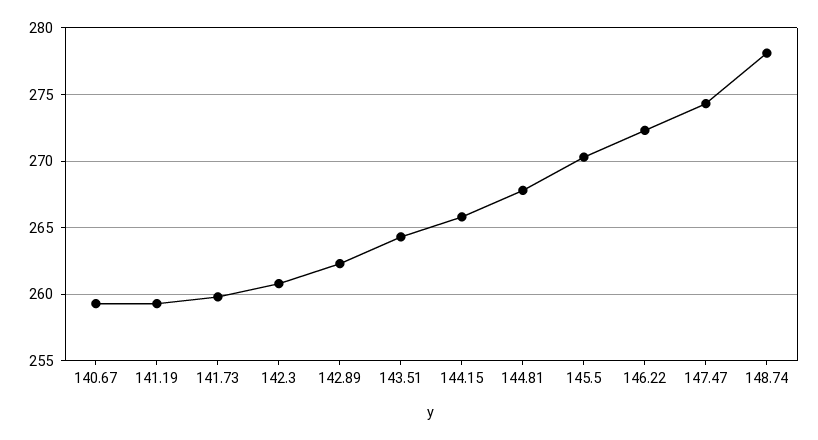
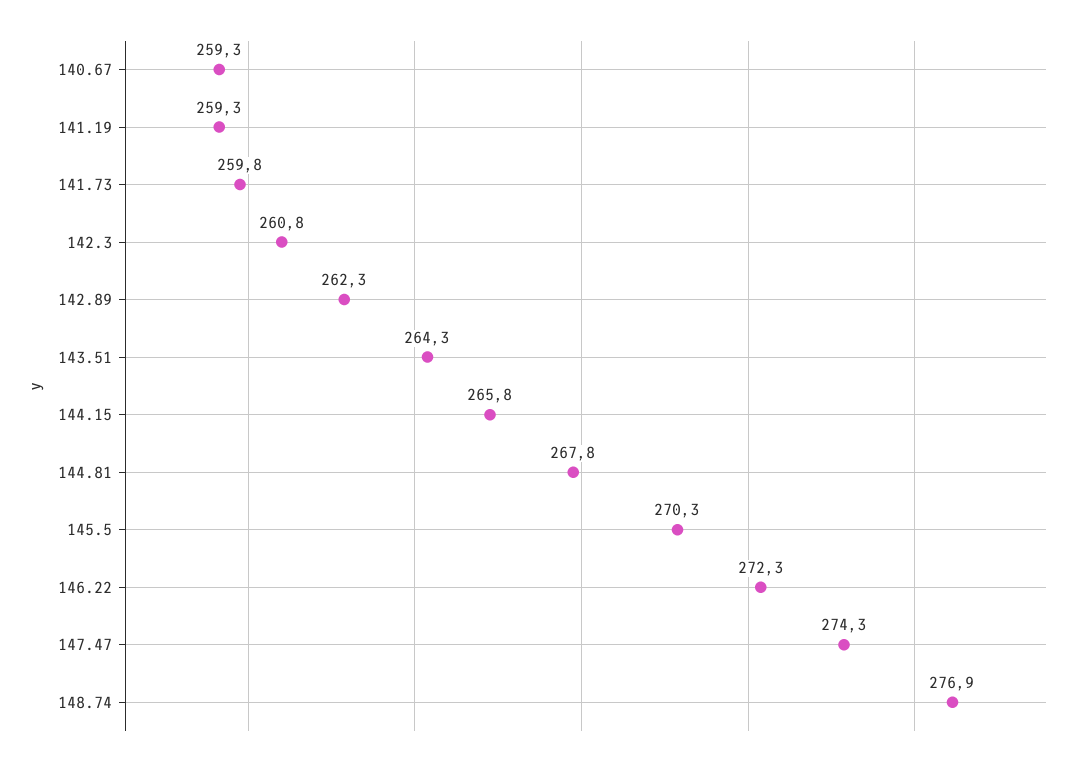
  {
    "140.67": 259.3,
    "141.19": 259.3,
    "141.73": 259.8,
    "142.3": 260.8,
    "142.89": 262.3,
    "143.51": 264.3,
    "144.15": 265.8,
    "144.81": 267.8,
    "145.5": 270.3,
    "146.22": 272.3,
    "147.47": 274.3,
-   "148.74": 278
+   "148.74": 276.9
  }

